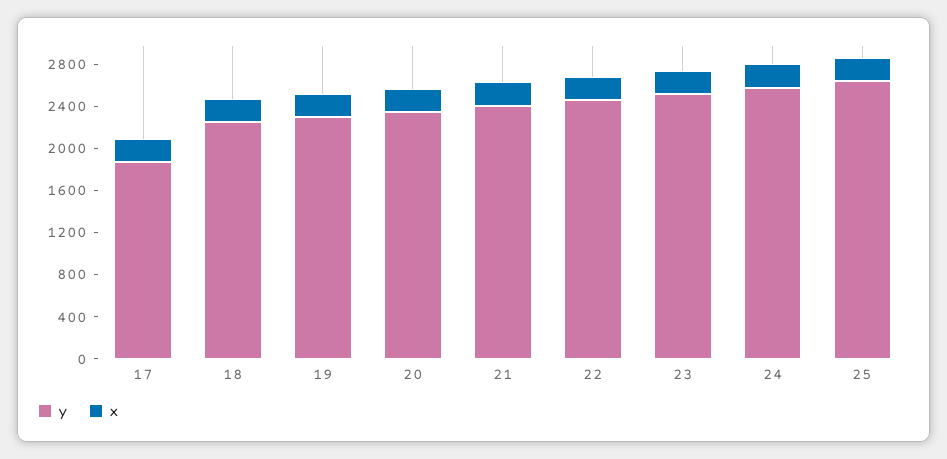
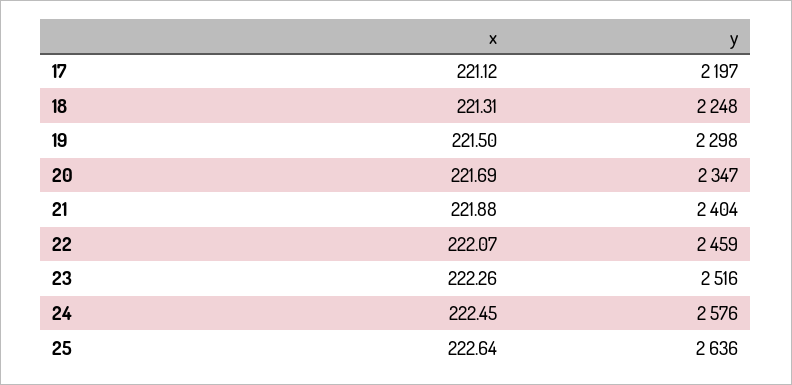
  {
    "y": {
-     "17": 1900,
+     "17": 2197,
      "18": 2248,
      "19": 2298,
      "20": 2347,
      "21": 2404,
      "22": 2459,
      "23": 2516,
      "24": 2576,
      "25": 2636
    },
    "x": {
      "17": 221.12,
      "18": 221.31,
      "19": 221.5,
      "20": 221.69,
      "21": 221.88,
      "22": 222.07,
      "23": 222.26,
      "24": 222.45,
      "25": 222.64
    }
  }

